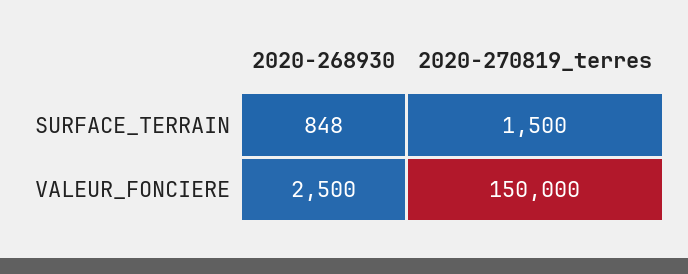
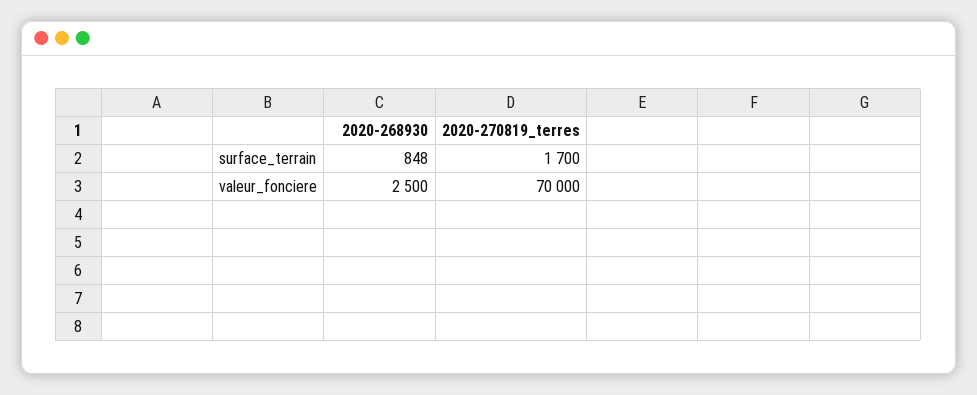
  {
    "2020-268930": {
      "SURFACE_TERRAIN": 848,
      "VALEUR_FONCIERE": 2500
    },
    "2020-270819_terres": {
-     "SURFACE_TERRAIN": 1500,
+     "SURFACE_TERRAIN": 1700,
-     "VALEUR_FONCIERE": 150000
+     "VALEUR_FONCIERE": 70000
    }
  }

